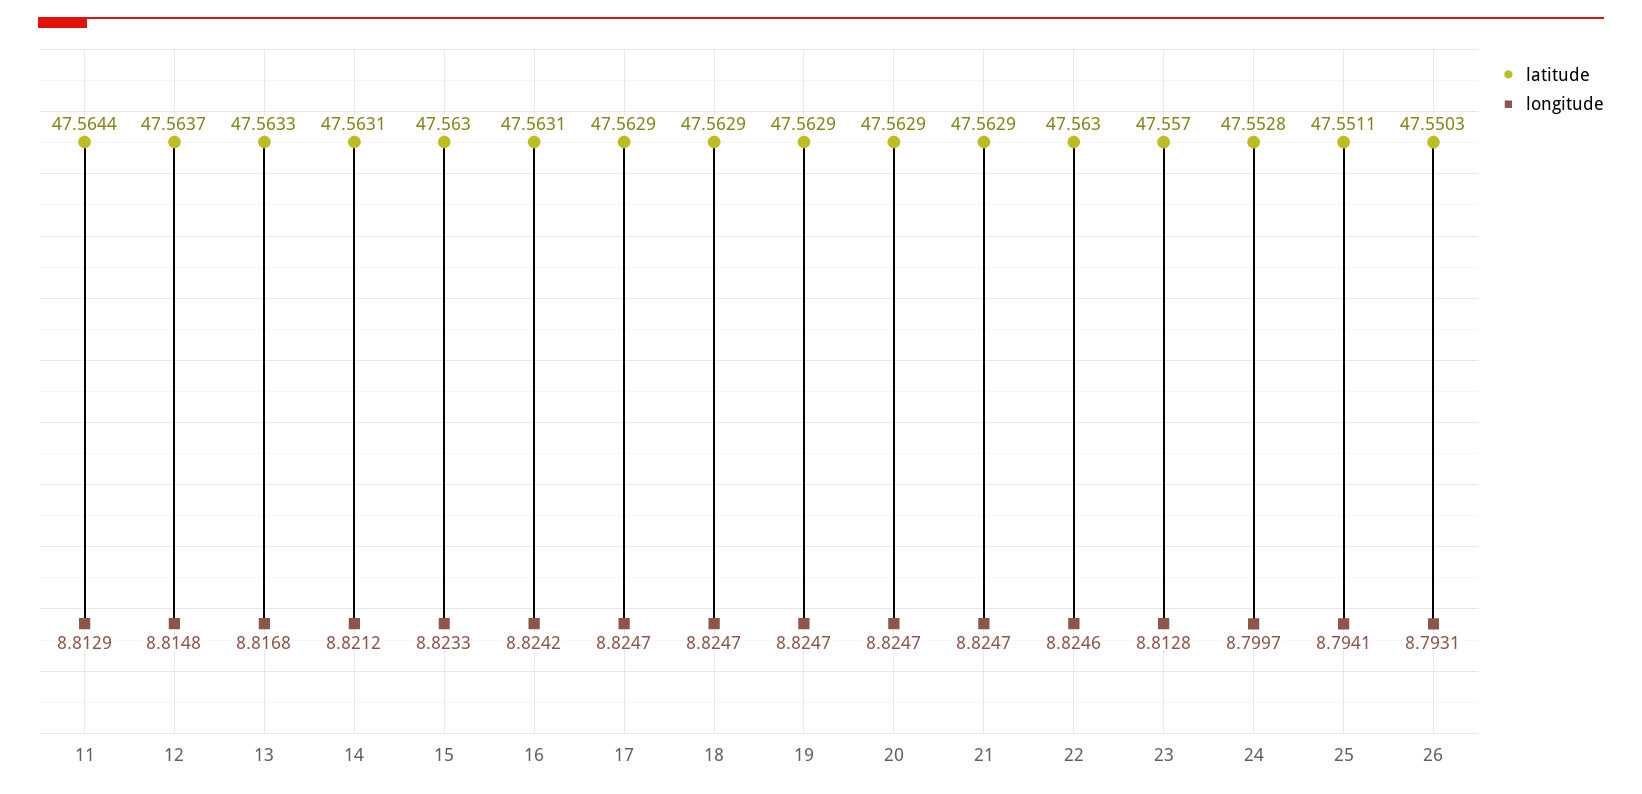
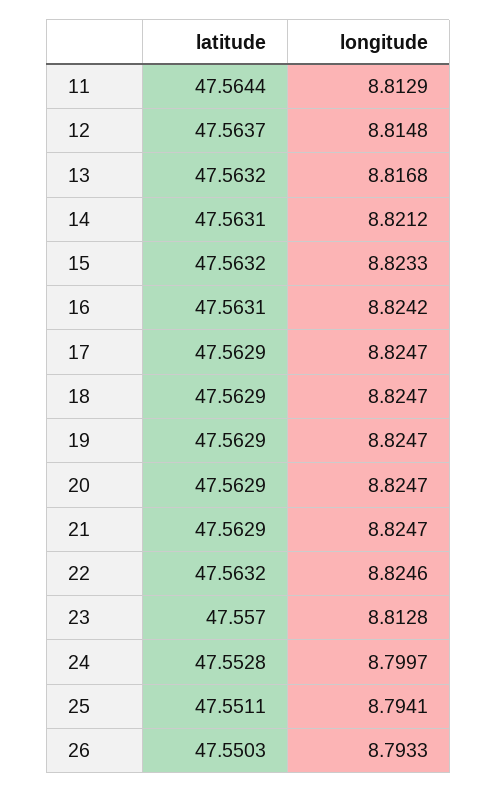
  {
    "latitude": {
      "11": 47.5644,
      "12": 47.5637,
-     "13": 47.5633,
+     "13": 47.5632,
      "14": 47.5631,
-     "15": 47.563,
+     "15": 47.5632,
      "16": 47.5631,
      "17": 47.5629,
      "18": 47.5629,
      "19": 47.5629,
      "20": 47.5629,
      "21": 47.5629,
-     "22": 47.563,
+     "22": 47.5632,
      "23": 47.557,
      "24": 47.5528,
      "25": 47.5511,
      "26": 47.5503
    },
    "longitude": {
      "11": 8.8129,
      "12": 8.8148,
      "13": 8.8168,
      "14": 8.8212,
      "15": 8.8233,
      "16": 8.8242,
      "17": 8.8247,
      "18": 8.8247,
      "19": 8.8247,
      "20": 8.8247,
      "21": 8.8247,
      "22": 8.8246,
      "23": 8.8128,
      "24": 8.7997,
      "25": 8.7941,
-     "26": 8.7931
+     "26": 8.7933
    }
  }

